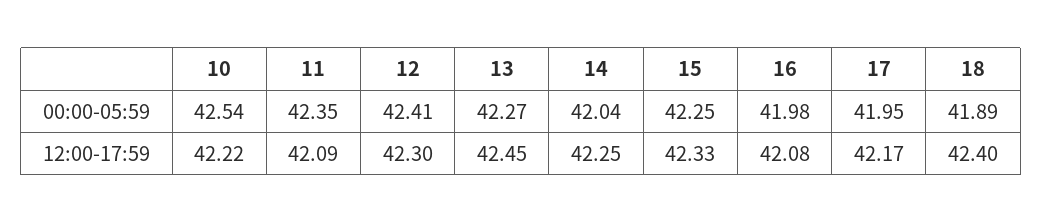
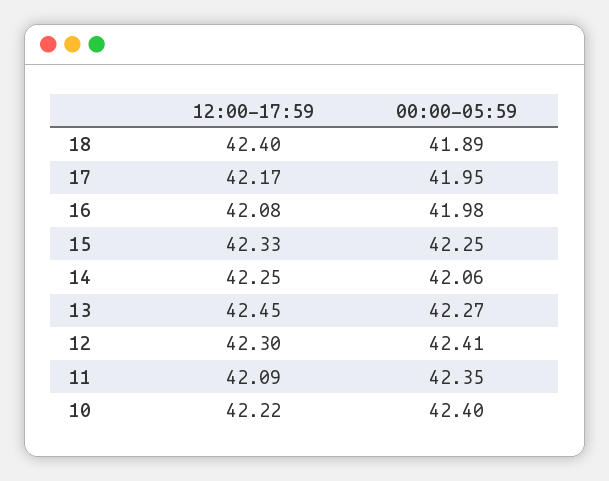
  {
    "10": {
-     "00:00-05:59": 42.54,
+     "00:00-05:59": 42.4,
      "12:00-17:59": 42.22
    },
    "11": {
      "00:00-05:59": 42.35,
      "12:00-17:59": 42.09
    },
    "12": {
      "00:00-05:59": 42.41,
      "12:00-17:59": 42.3
    },
    "13": {
      "00:00-05:59": 42.27,
      "12:00-17:59": 42.45
    },
    "14": {
-     "00:00-05:59": 42.04,
+     "00:00-05:59": 42.06,
      "12:00-17:59": 42.25
    },
    "15": {
      "00:00-05:59": 42.25,
      "12:00-17:59": 42.33
    },
    "16": {
      "00:00-05:59": 41.98,
      "12:00-17:59": 42.08
    },
    "17": {
      "00:00-05:59": 41.95,
      "12:00-17:59": 42.17
    },
    "18": {
      "00:00-05:59": 41.89,
      "12:00-17:59": 42.4
    }
  }

